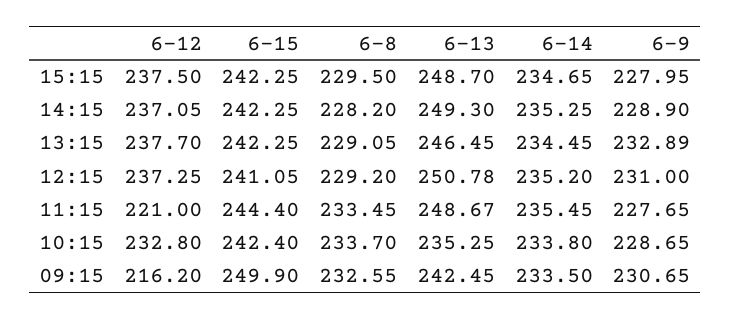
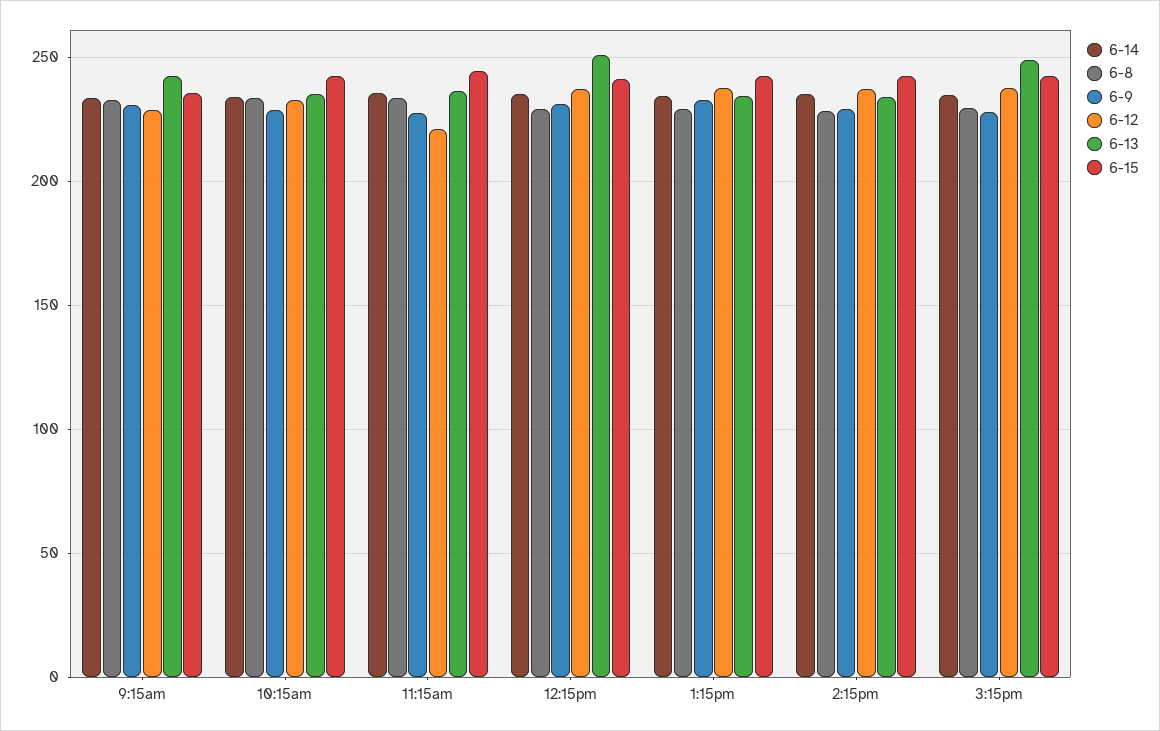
  {
    "6-12": {
      "15:15": 237.5,
      "14:15": 237.05,
      "13:15": 237.7,
      "12:15": 237.25,
      "11:15": 221,
      "10:15": 232.8,
-     "09:15": 216.2
+     "09:15": 230
    },
    "6-15": {
      "15:15": 242.25,
      "14:15": 242.25,
      "13:15": 242.25,
      "12:15": 241.05,
      "11:15": 244.4,
      "10:15": 242.4,
-     "09:15": 249.9
+     "09:15": 235
    },
    "6-8": {
      "15:15": 229.5,
      "14:15": 228.2,
      "13:15": 229.05,
      "12:15": 229.2,
      "11:15": 233.45,
      "10:15": 233.7,
      "09:15": 232.55
    },
    "6-13": {
      "15:15": 248.7,
-     "14:15": 249.3,
+     "14:15": 235,
-     "13:15": 246.45,
+     "13:15": 235,
      "12:15": 250.78,
-     "11:15": 248.67,
+     "11:15": 235,
      "10:15": 235.25,
      "09:15": 242.45
    },
    "6-14": {
      "15:15": 234.65,
      "14:15": 235.25,
      "13:15": 234.45,
      "12:15": 235.2,
      "11:15": 235.45,
      "10:15": 233.8,
      "09:15": 233.5
    },
    "6-9": {
      "15:15": 227.95,
      "14:15": 228.9,
      "13:15": 232.89,
      "12:15": 231,
      "11:15": 227.65,
      "10:15": 228.65,
      "09:15": 230.65
    }
  }

